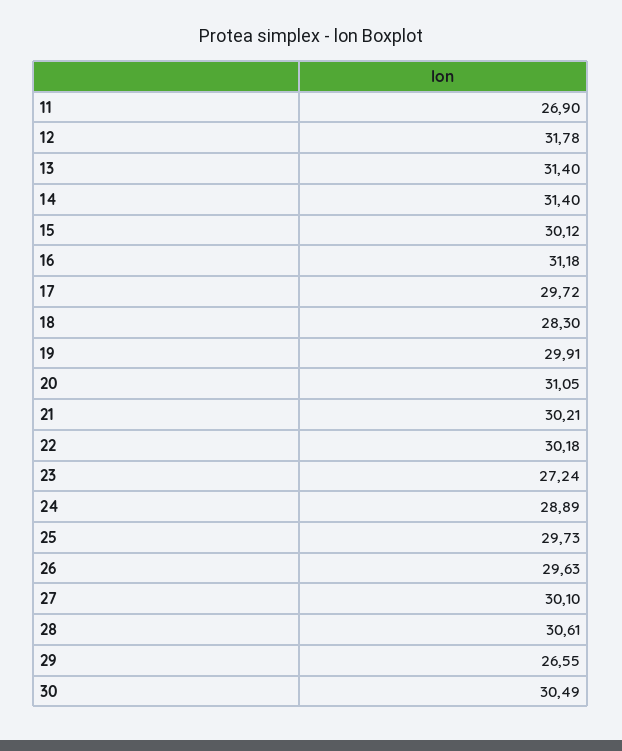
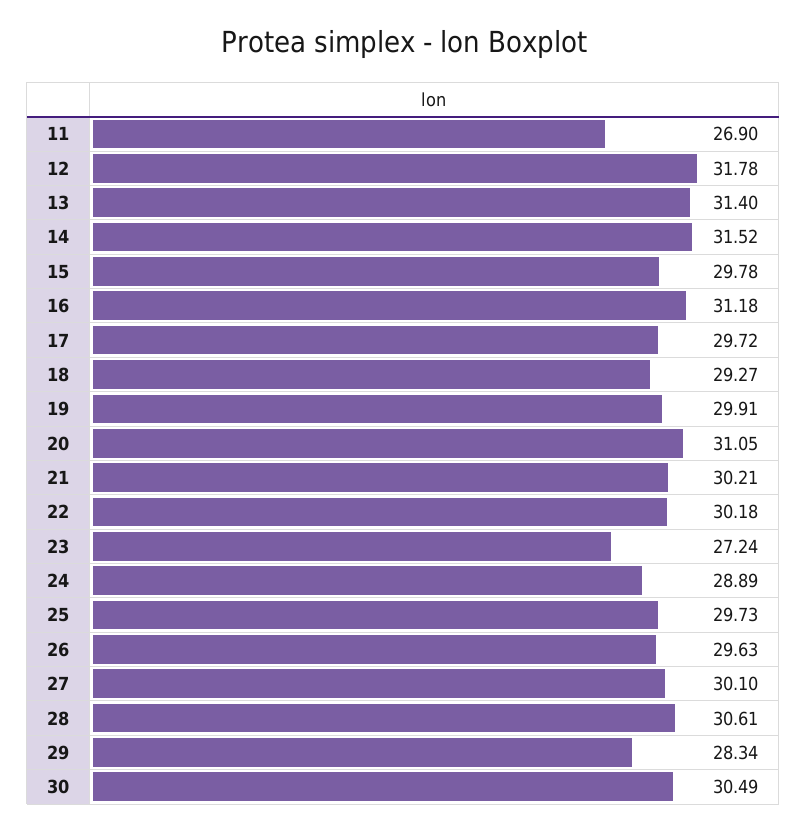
  {
    "11": 26.9,
    "12": 31.78,
    "13": 31.4,
-   "14": 31.4,
+   "14": 31.52,
-   "15": 30.12,
+   "15": 29.78,
    "16": 31.18,
    "17": 29.72,
-   "18": 28.3,
+   "18": 29.27,
    "19": 29.91,
    "20": 31.05,
    "21": 30.21,
    "22": 30.18,
    "23": 27.24,
    "24": 28.89,
    "25": 29.73,
    "26": 29.63,
    "27": 30.1,
    "28": 30.61,
-   "29": 26.55,
+   "29": 28.34,
    "30": 30.49
  }

